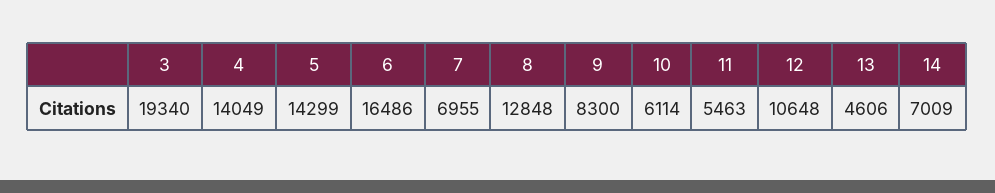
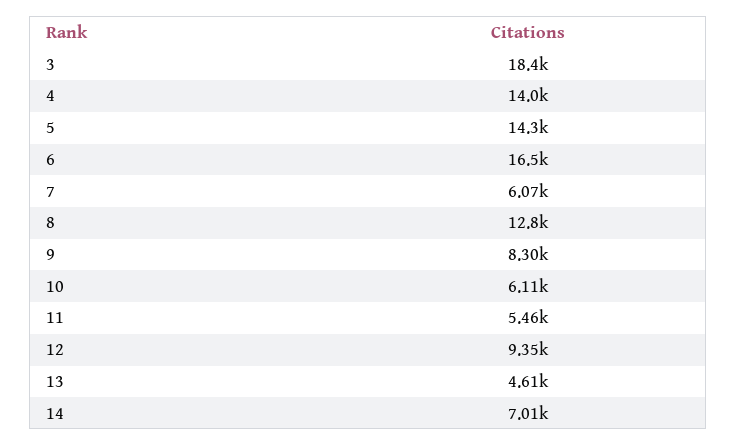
  {
-   "3": 19340,
+   "3": 18400,
    "4": 14049,
    "5": 14299,
    "6": 16486,
-   "7": 6955,
+   "7": 6070,
    "8": 12848,
    "9": 8300,
    "10": 6114,
    "11": 5463,
-   "12": 10648,
+   "12": 9350,
    "13": 4606,
    "14": 7009
  }

